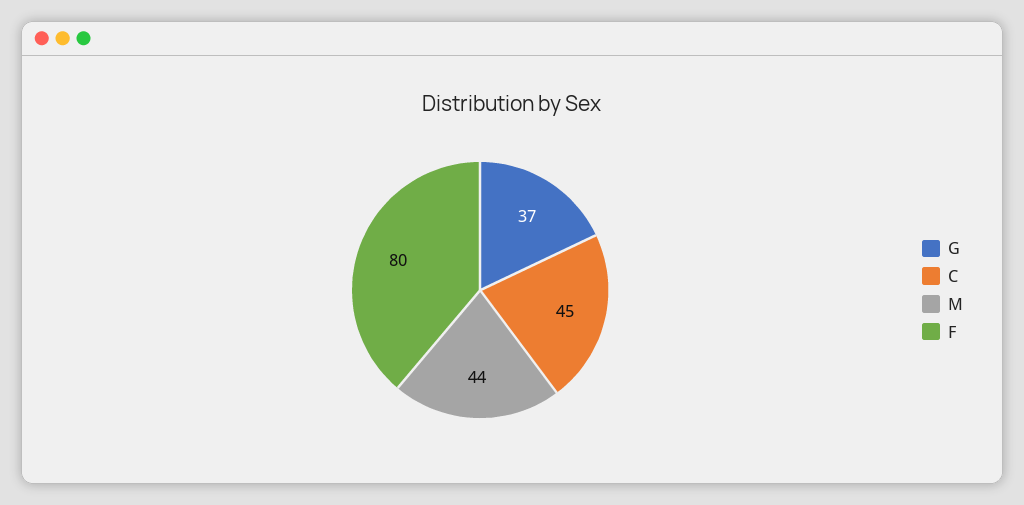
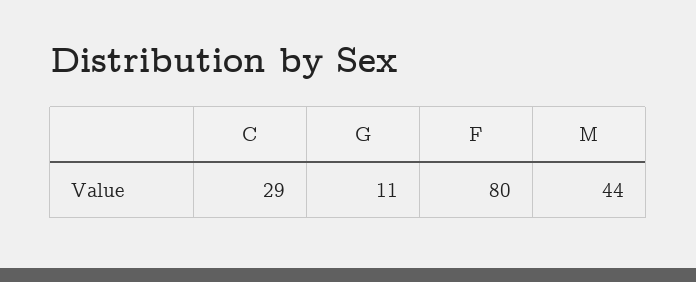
  {
-   "G": 37,
+   "G": 11,
-   "C": 45,
+   "C": 29,
    "M": 44,
    "F": 80
  }

